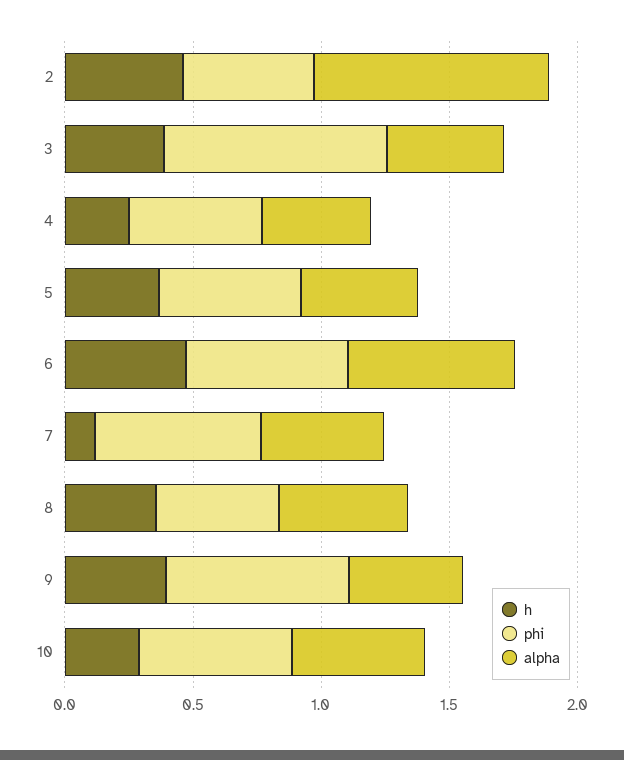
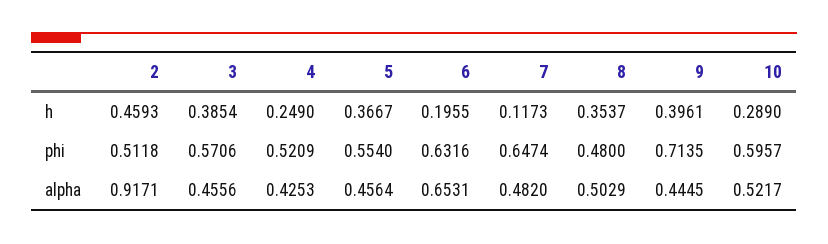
  {
    "h": {
      "2": 0.4593,
      "3": 0.3854,
      "4": 0.249,
      "5": 0.3667,
-     "6": 0.5,
+     "6": 0.1955,
      "7": 0.1173,
      "8": 0.3537,
      "9": 0.3961,
      "10": 0.289
    },
    "phi": {
      "2": 0.5118,
-     "3": 0.9,
+     "3": 0.5706,
      "4": 0.5209,
      "5": 0.554,
      "6": 0.6316,
      "7": 0.6474,
      "8": 0.48,
      "9": 0.7135,
      "10": 0.5957
    },
    "alpha": {
      "2": 0.9171,
      "3": 0.4556,
      "4": 0.4253,
      "5": 0.4564,
      "6": 0.6531,
      "7": 0.482,
      "8": 0.5029,
      "9": 0.4445,
      "10": 0.5217
    }
  }

